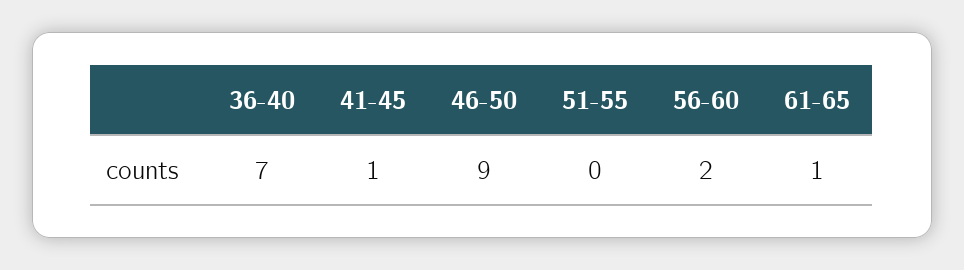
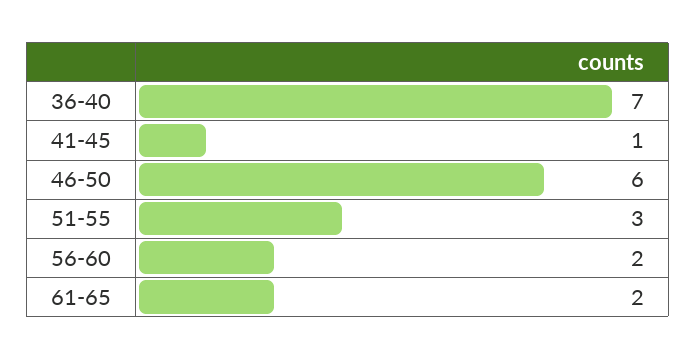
  {
    "36-40": 7,
    "41-45": 1,
-   "46-50": 9,
+   "46-50": 6,
-   "51-55": 0,
+   "51-55": 3,
    "56-60": 2,
-   "61-65": 1
+   "61-65": 2
  }

